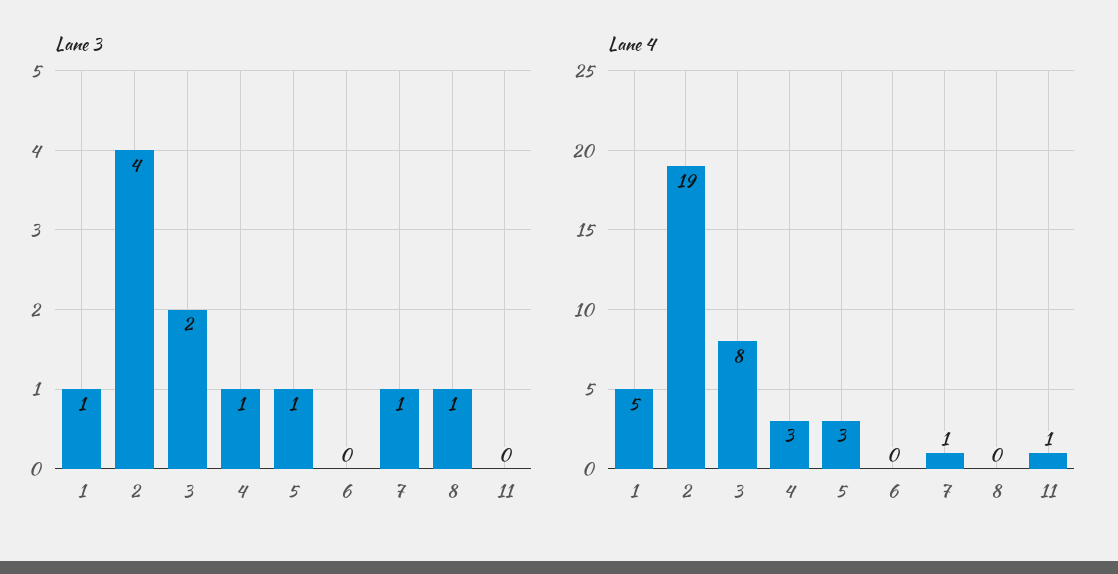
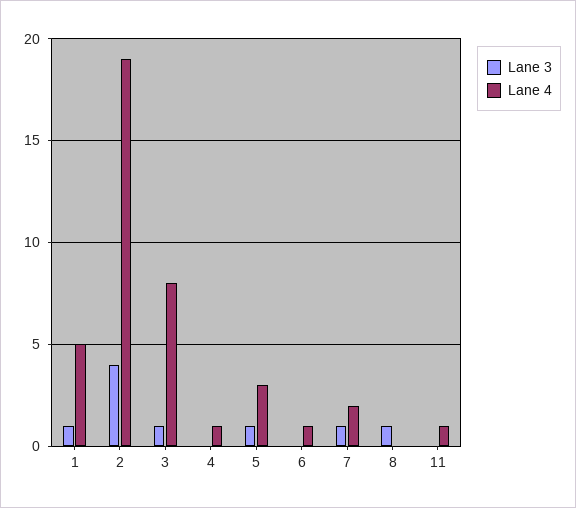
  {
    "Lane 3": {
      "1": 1,
      "2": 4,
-     "3": 2,
+     "3": 1,
-     "4": 1,
+     "4": 0,
      "5": 1,
      "6": 0,
      "7": 1,
      "8": 1,
      "11": 0
    },
    "Lane 4": {
      "1": 5,
      "2": 19,
      "3": 8,
-     "4": 3,
+     "4": 1,
      "5": 3,
-     "6": 0,
+     "6": 1,
-     "7": 1,
+     "7": 2,
      "8": 0,
      "11": 1
    }
  }

